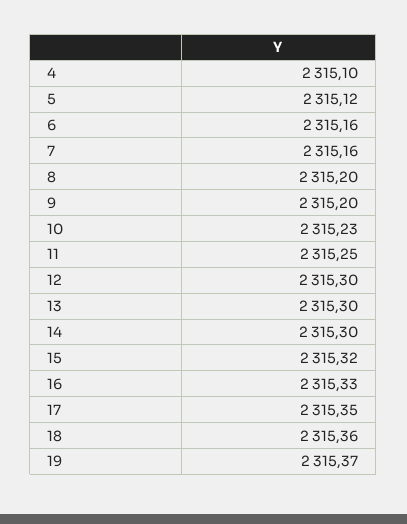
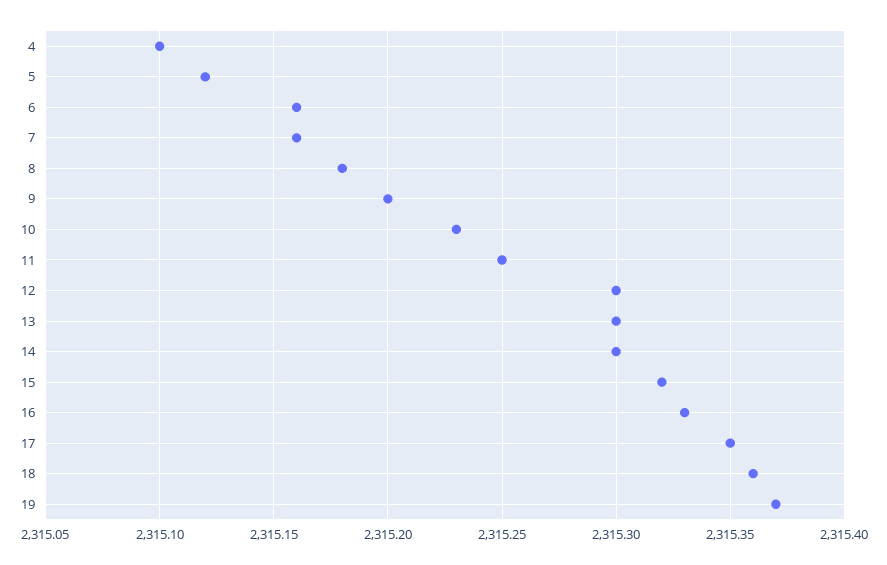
  {
    "4": 2315.1,
    "5": 2315.12,
    "6": 2315.16,
    "7": 2315.16,
-   "8": 2315.2,
+   "8": 2315.18,
    "9": 2315.2,
    "10": 2315.23,
    "11": 2315.25,
    "12": 2315.3,
    "13": 2315.3,
    "14": 2315.3,
    "15": 2315.32,
    "16": 2315.33,
    "17": 2315.35,
    "18": 2315.36,
    "19": 2315.37
  }

